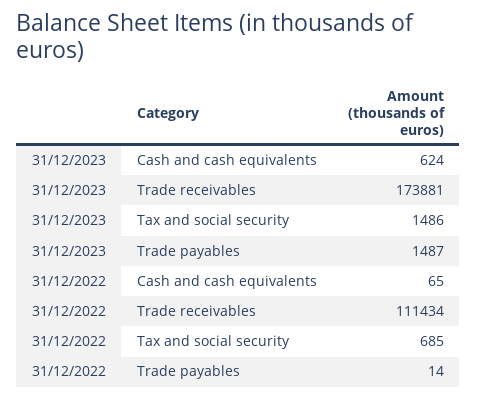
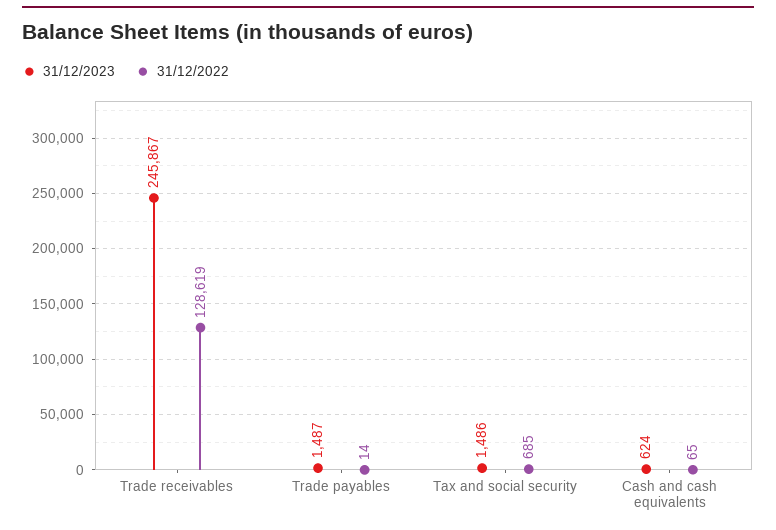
  {
    "31/12/2023": {
      "Cash and cash equivalents": 624,
-     "Trade receivables": 173881,
+     "Trade receivables": 245867,
      "Tax and social security": 1486,
      "Trade payables": 1487
    },
    "31/12/2022": {
      "Cash and cash equivalents": 65,
-     "Trade receivables": 111434,
+     "Trade receivables": 128619,
      "Tax and social security": 685,
      "Trade payables": 14
    }
  }

